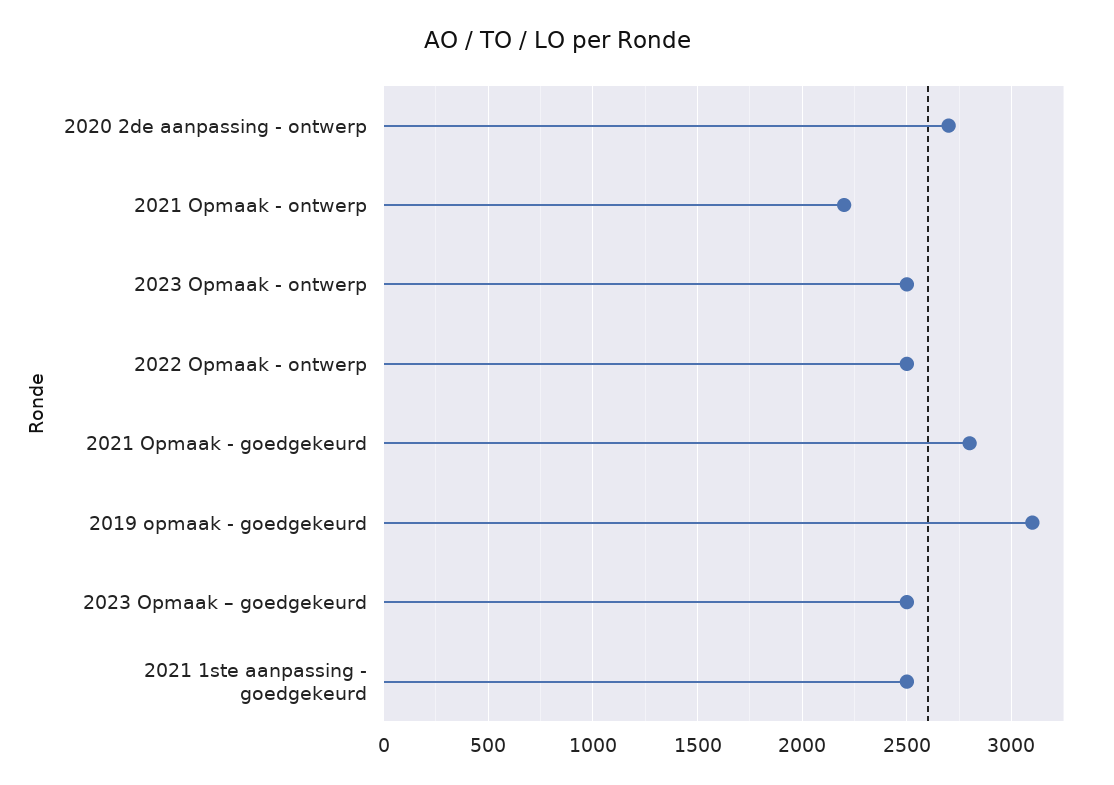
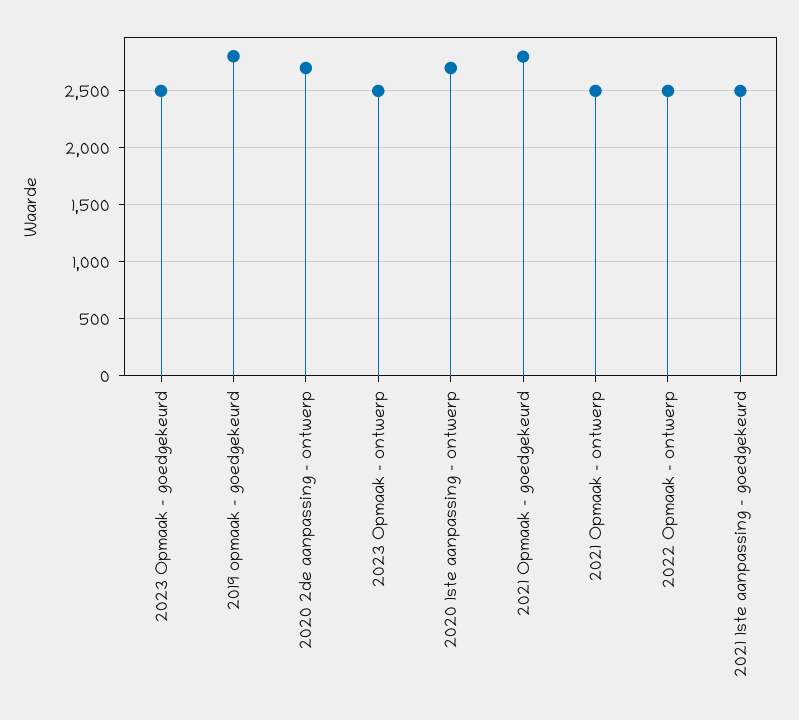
  {
    "2020 2de aanpassing - ontwerp": 2700,
-   "2021 Opmaak - ontwerp": 2200,
+   "2021 Opmaak - ontwerp": 2500,
    "2023 Opmaak - ontwerp": 2500,
    "2022 Opmaak - ontwerp": 2500,
    "2021 Opmaak - goedgekeurd": 2800,
-   "2019 opmaak - goedgekeurd": 3100,
+   "2019 opmaak - goedgekeurd": 2800,
    "2023 Opmaak – goedgekeurd": 2500,
-   "2021 1ste aanpassing - goedgekeurd": 2500
+   "2021 1ste aanpassing - goedgekeurd": 2500,
+   "2020 1ste aanpassing – ontwerp": 2700
  }

